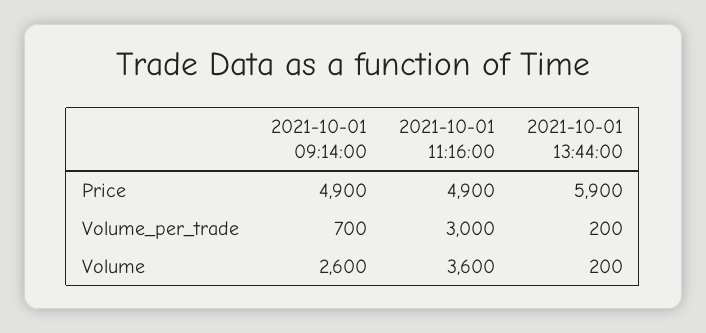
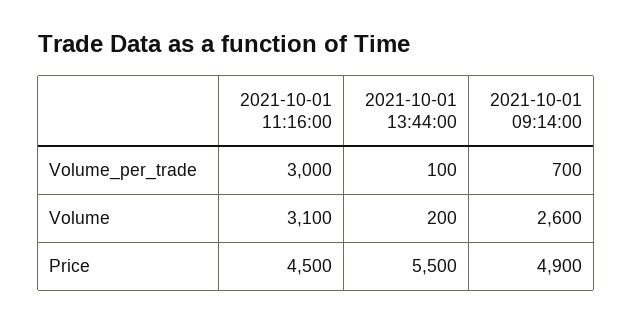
  {
    "2021-10-01 09:14:00": {
      "Price": 4900,
      "Volume_per_trade": 700,
      "Volume": 2600
    },
    "2021-10-01 11:16:00": {
-     "Price": 4900,
+     "Price": 4500,
      "Volume_per_trade": 3000,
-     "Volume": 3600
+     "Volume": 3100
    },
    "2021-10-01 13:44:00": {
-     "Price": 5900,
+     "Price": 5500,
-     "Volume_per_trade": 200,
+     "Volume_per_trade": 100,
      "Volume": 200
    }
  }

